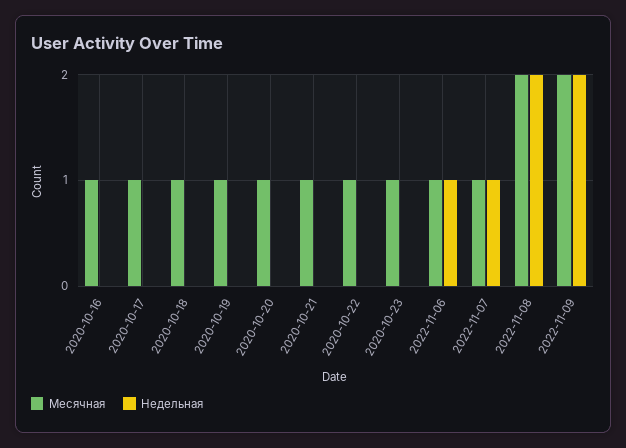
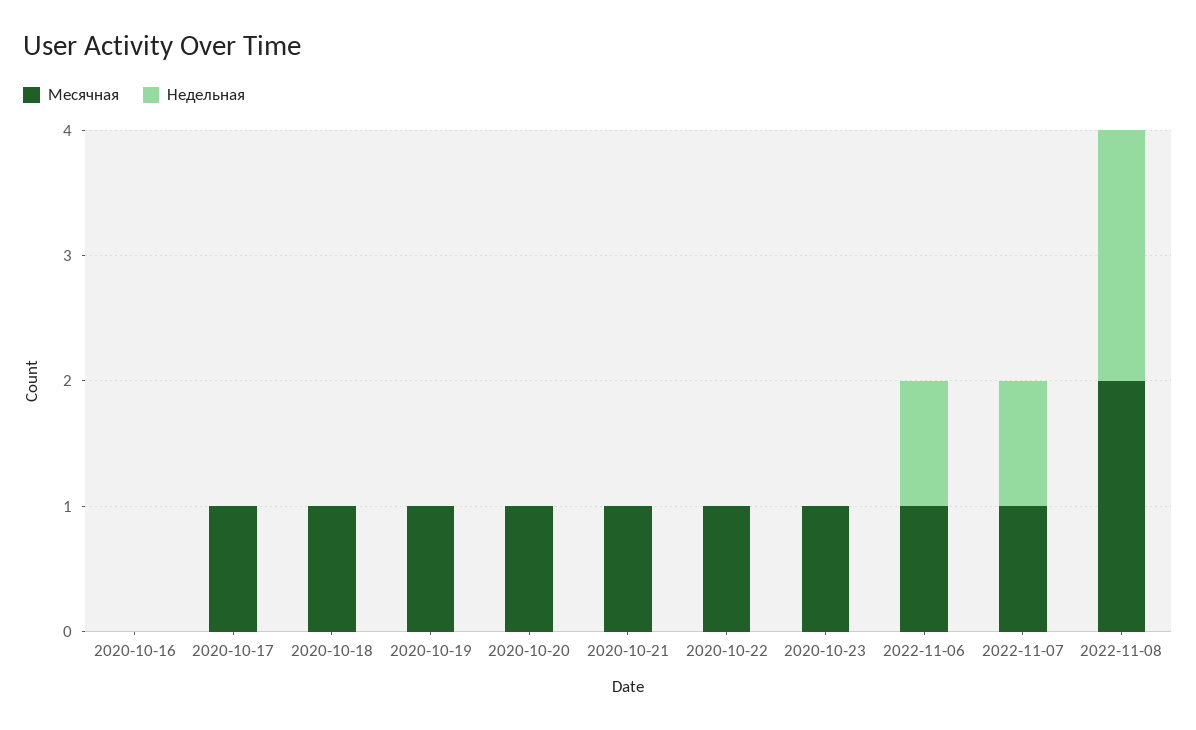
  {
    "Месячная": {
-     "2020-10-16": 1,
+     "2020-10-16": 0,
      "2020-10-17": 1,
      "2020-10-18": 1,
      "2020-10-19": 1,
      "2020-10-20": 1,
      "2020-10-21": 1,
      "2020-10-22": 1,
      "2020-10-23": 1,
      "2022-11-06": 1,
      "2022-11-07": 1,
-     "2022-11-08": 2,
+     "2022-11-08": 2
-     "2022-11-09": 2
    },
    "Недельная": {
      "2020-10-16": 0,
      "2020-10-17": 0,
      "2020-10-18": 0,
      "2020-10-19": 0,
      "2020-10-20": 0,
      "2020-10-21": 0,
      "2020-10-22": 0,
      "2020-10-23": 0,
      "2022-11-06": 1,
      "2022-11-07": 1,
-     "2022-11-08": 2,
+     "2022-11-08": 2
-     "2022-11-09": 2
    }
  }

